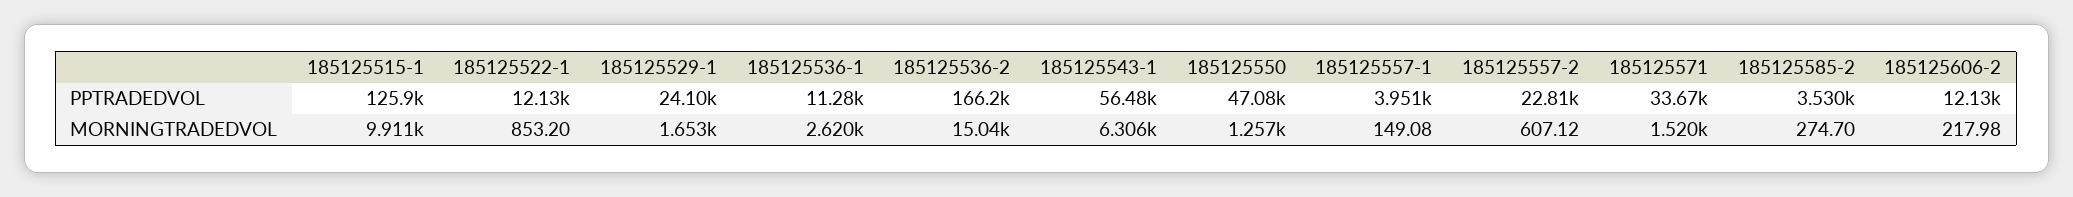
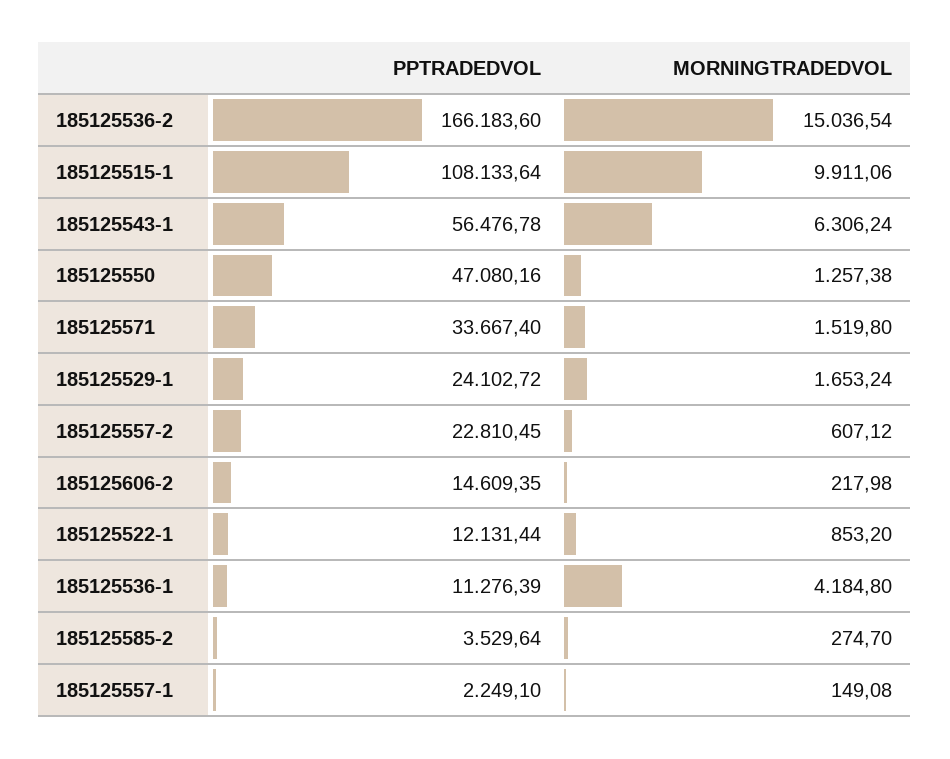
  {
    "185125515-1": {
-     "PPTRADEDVOL": 125900,
+     "PPTRADEDVOL": 108133.64,
      "MORNINGTRADEDVOL": 9911.06
    },
    "185125522-1": {
      "PPTRADEDVOL": 12131.44,
      "MORNINGTRADEDVOL": 853.2
    },
    "185125529-1": {
      "PPTRADEDVOL": 24102.72,
      "MORNINGTRADEDVOL": 1653.24
    },
    "185125536-1": {
      "PPTRADEDVOL": 11276.39,
-     "MORNINGTRADEDVOL": 2620
+     "MORNINGTRADEDVOL": 4184.8
    },
    "185125536-2": {
      "PPTRADEDVOL": 166183.6,
      "MORNINGTRADEDVOL": 15036.54
    },
    "185125543-1": {
      "PPTRADEDVOL": 56476.78,
      "MORNINGTRADEDVOL": 6306.24
    },
    "185125550": {
      "PPTRADEDVOL": 47080.16,
      "MORNINGTRADEDVOL": 1257.38
    },
    "185125557-1": {
-     "PPTRADEDVOL": 3951,
+     "PPTRADEDVOL": 2249.1,
      "MORNINGTRADEDVOL": 149.08
    },
    "185125557-2": {
      "PPTRADEDVOL": 22810.45,
      "MORNINGTRADEDVOL": 607.12
    },
    "185125571": {
      "PPTRADEDVOL": 33667.4,
      "MORNINGTRADEDVOL": 1519.8
    },
    "185125585-2": {
      "PPTRADEDVOL": 3529.64,
      "MORNINGTRADEDVOL": 274.7
    },
    "185125606-2": {
-     "PPTRADEDVOL": 12130,
+     "PPTRADEDVOL": 14609.35,
      "MORNINGTRADEDVOL": 217.98
    }
  }

